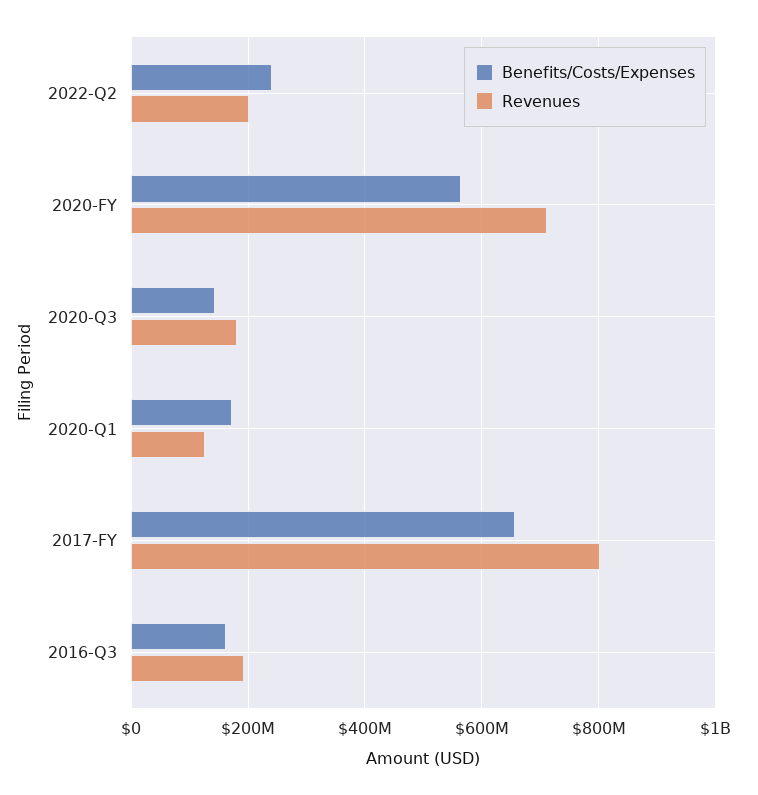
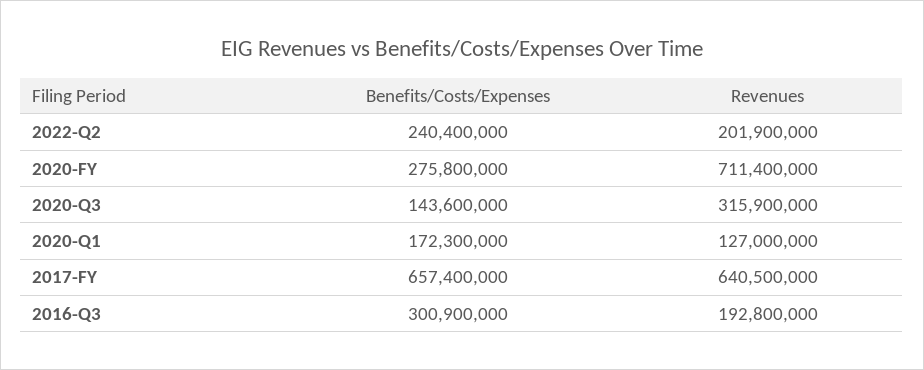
  {
    "Benefits/Costs/Expenses": {
      "2022-Q2": 240400000,
-     "2020-FY": 560000000,
+     "2020-FY": 275800000,
      "2020-Q3": 143600000,
      "2020-Q1": 172300000,
      "2017-FY": 657400000,
-     "2016-Q3": 160000000
+     "2016-Q3": 300900000
    },
    "Revenues": {
      "2022-Q2": 201900000,
      "2020-FY": 711400000,
-     "2020-Q3": 180000000,
+     "2020-Q3": 315900000,
      "2020-Q1": 127000000,
-     "2017-FY": 800000000,
+     "2017-FY": 640500000,
      "2016-Q3": 192800000
    }
  }

